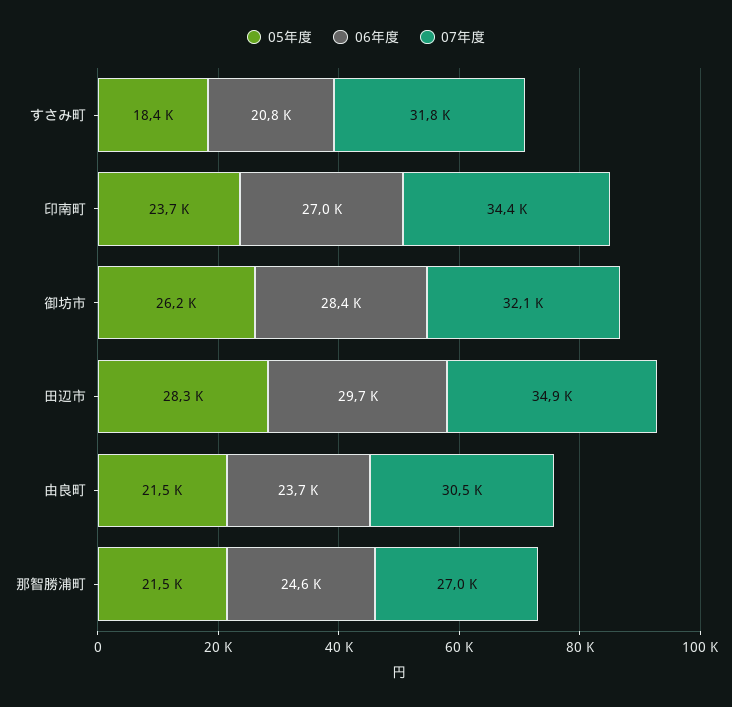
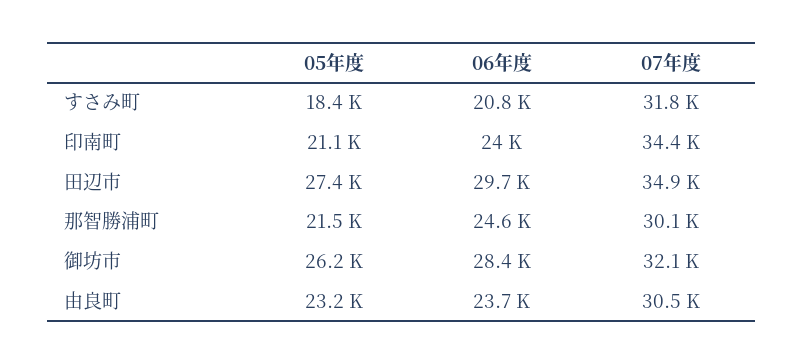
  {
    "05年度": {
      "すさみ町": 18400,
-     "印南町": 23700,
+     "印南町": 21100,
      "御坊市": 26200,
-     "田辺市": 28300,
+     "田辺市": 27400,
-     "由良町": 21500,
+     "由良町": 23200,
      "那智勝浦町": 21500
    },
    "06年度": {
      "すさみ町": 20800,
-     "印南町": 27000,
+     "印南町": 24000,
      "御坊市": 28400,
      "田辺市": 29700,
      "由良町": 23700,
      "那智勝浦町": 24600
    },
    "07年度": {
      "すさみ町": 31800,
      "印南町": 34400,
      "御坊市": 32100,
      "田辺市": 34900,
      "由良町": 30500,
-     "那智勝浦町": 27000
+     "那智勝浦町": 30100
    }
  }

